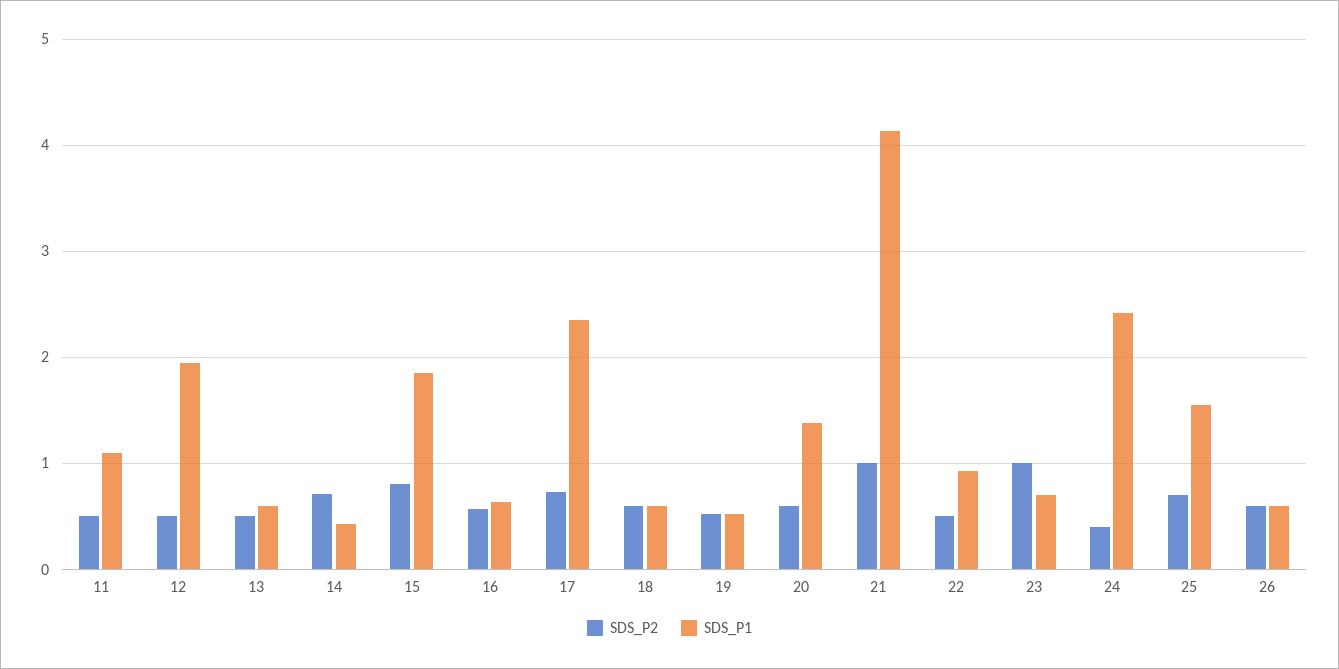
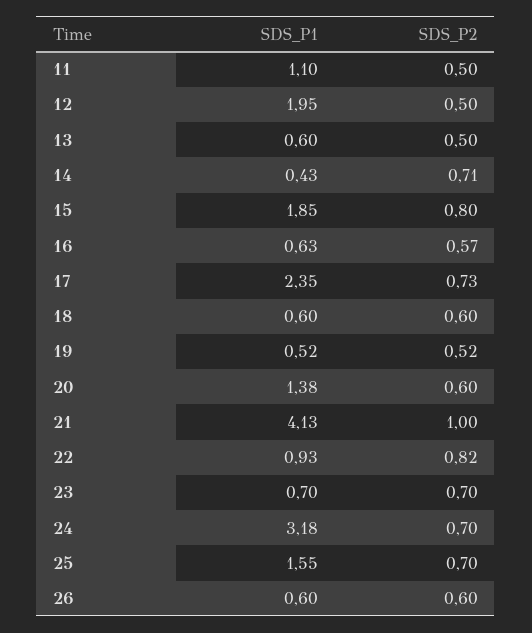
  {
    "SDS_P2": {
      "11": 0.5,
      "12": 0.5,
      "13": 0.5,
      "14": 0.71,
      "15": 0.8,
      "16": 0.57,
      "17": 0.73,
      "18": 0.6,
      "19": 0.52,
      "20": 0.6,
      "21": 1,
-     "22": 0.5,
+     "22": 0.82,
-     "23": 1,
+     "23": 0.7,
-     "24": 0.4,
+     "24": 0.7,
      "25": 0.7,
      "26": 0.6
    },
    "SDS_P1": {
      "11": 1.1,
      "12": 1.95,
      "13": 0.6,
      "14": 0.43,
      "15": 1.85,
      "16": 0.63,
      "17": 2.35,
      "18": 0.6,
      "19": 0.52,
      "20": 1.38,
      "21": 4.13,
      "22": 0.93,
      "23": 0.7,
-     "24": 2.4,
+     "24": 3.18,
      "25": 1.55,
      "26": 0.6
    }
  }

